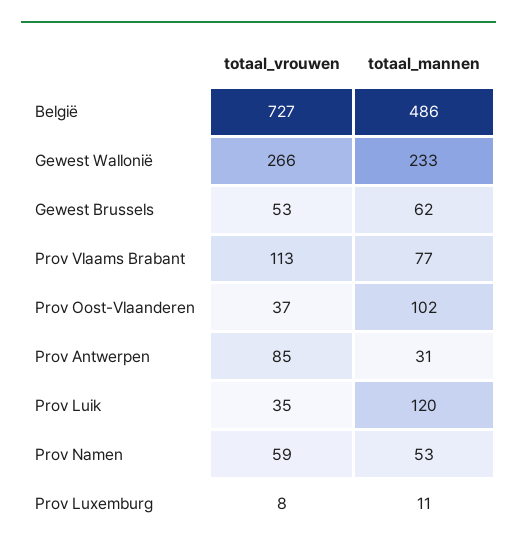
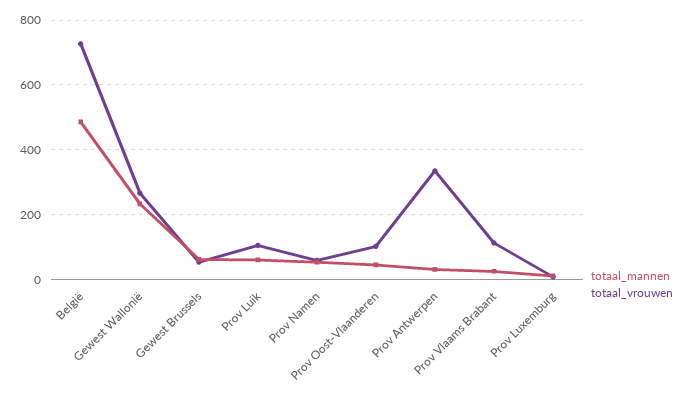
  {
    "totaal_vrouwen": {
      "België": 727,
      "Gewest Wallonië": 266,
      "Gewest Brussels": 53,
      "Prov Vlaams Brabant": 113,
-     "Prov Oost-Vlaanderen": 37,
+     "Prov Oost-Vlaanderen": 100,
-     "Prov Antwerpen": 85,
+     "Prov Antwerpen": 340,
-     "Prov Luik": 35,
+     "Prov Luik": 100,
      "Prov Namen": 59,
      "Prov Luxemburg": 8
    },
    "totaal_mannen": {
      "België": 486,
      "Gewest Wallonië": 233,
      "Gewest Brussels": 62,
-     "Prov Vlaams Brabant": 77,
+     "Prov Vlaams Brabant": 20,
-     "Prov Oost-Vlaanderen": 102,
+     "Prov Oost-Vlaanderen": 40,
      "Prov Antwerpen": 31,
-     "Prov Luik": 120,
+     "Prov Luik": 60,
      "Prov Namen": 53,
      "Prov Luxemburg": 11
    }
  }

